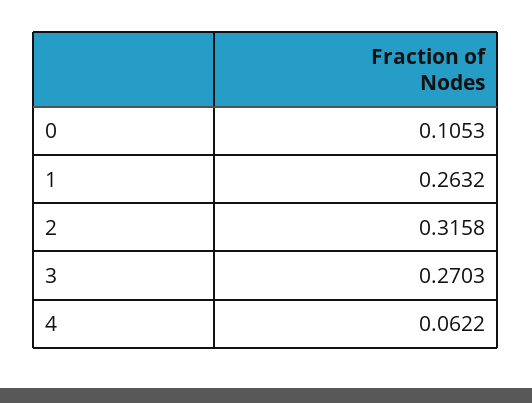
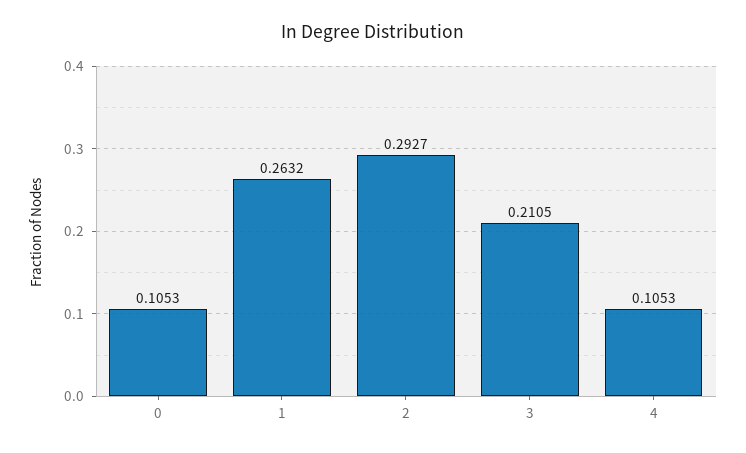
  {
    "0": 0.1053,
    "1": 0.2632,
-   "2": 0.3158,
+   "2": 0.2927,
-   "3": 0.2703,
+   "3": 0.2105,
-   "4": 0.0622
+   "4": 0.1053
  }

